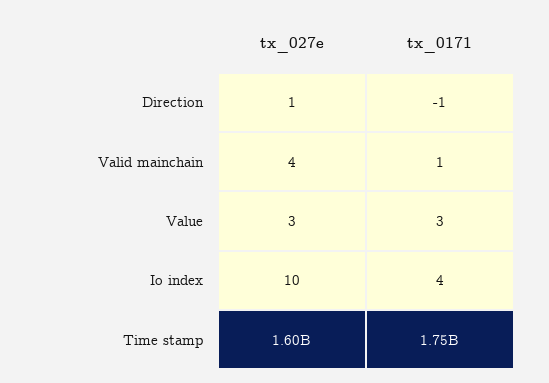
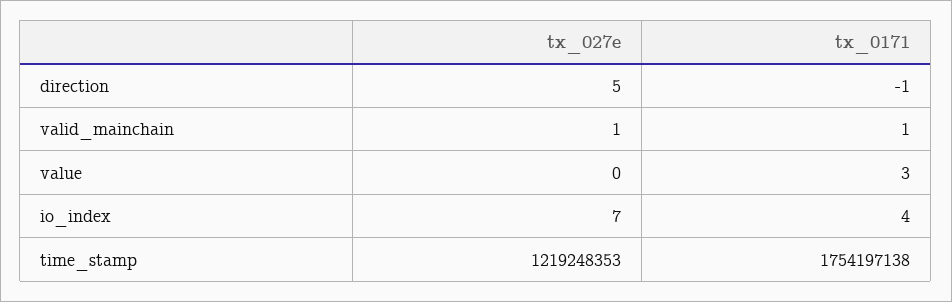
  {
    "tx_027e": {
-     "Direction": 1,
+     "Direction": 5,
-     "Valid mainchain": 4,
+     "Valid mainchain": 1,
-     "Value": 3,
+     "Value": 0,
-     "Io index": 10,
+     "Io index": 7,
-     "Time stamp": 1600000000
+     "Time stamp": 1219248353
    },
    "tx_0171": {
      "Direction": -1,
      "Valid mainchain": 1,
      "Value": 3,
      "Io index": 4,
      "Time stamp": 1754197138
    }
  }

